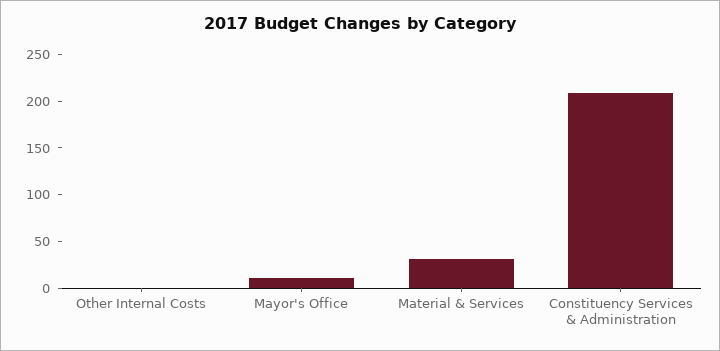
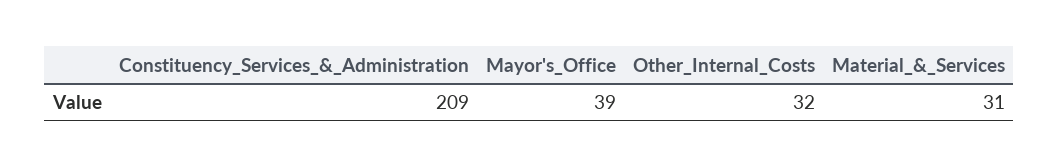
  {
-   "Other Internal Costs": 0,
+   "Other Internal Costs": 32,
-   "Mayor's Office": 10,
+   "Mayor's Office": 39,
    "Material & Services": 31,
    "Constituency Services & Administration": 209
  }

